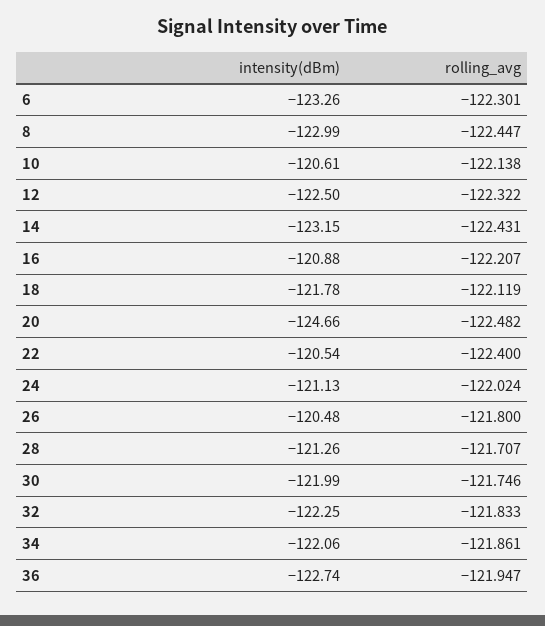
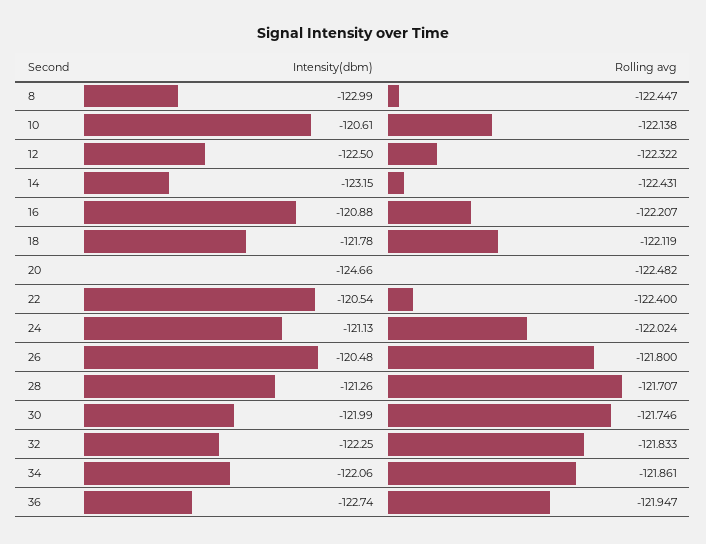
  {
    "intensity(dBm)": {
-     "6": -123.26,
      "8": -122.99,
      "10": -120.61,
      "12": -122.5,
      "14": -123.15,
      "16": -120.88,
      "18": -121.78,
      "20": -124.66,
      "22": -120.54,
      "24": -121.13,
      "26": -120.48,
      "28": -121.26,
      "30": -121.99,
      "32": -122.25,
      "34": -122.06,
      "36": -122.74
    },
    "rolling_avg": {
-     "6": -122.301,
      "8": -122.447,
      "10": -122.138,
      "12": -122.322,
      "14": -122.431,
      "16": -122.207,
      "18": -122.119,
      "20": -122.482,
      "22": -122.4,
      "24": -122.024,
      "26": -121.8,
      "28": -121.707,
      "30": -121.746,
      "32": -121.833,
      "34": -121.861,
      "36": -121.947
    }
  }

